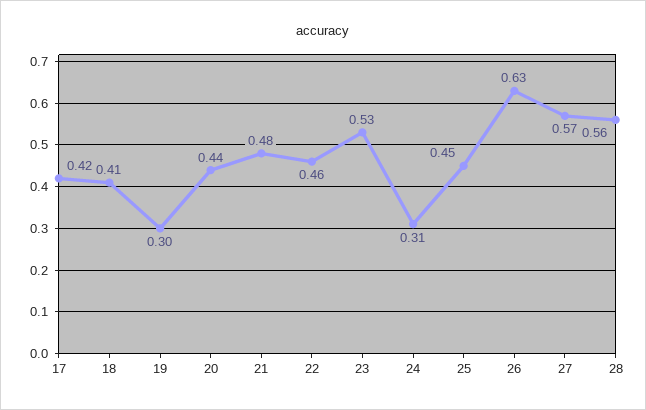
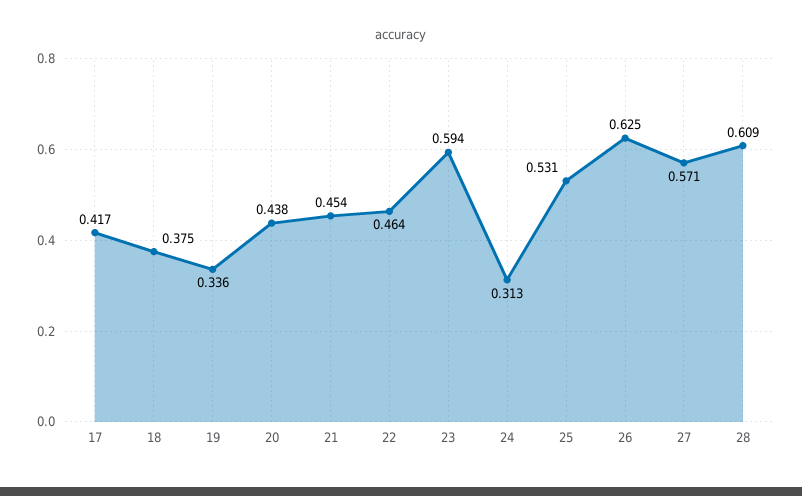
  {
    "17": 0.417,
-   "18": 0.41,
+   "18": 0.375,
-   "19": 0.3,
+   "19": 0.336,
    "20": 0.438,
-   "21": 0.48,
+   "21": 0.454,
    "22": 0.464,
-   "23": 0.53,
+   "23": 0.594,
    "24": 0.313,
-   "25": 0.45,
+   "25": 0.531,
    "26": 0.625,
    "27": 0.571,
-   "28": 0.56
+   "28": 0.609
  }

